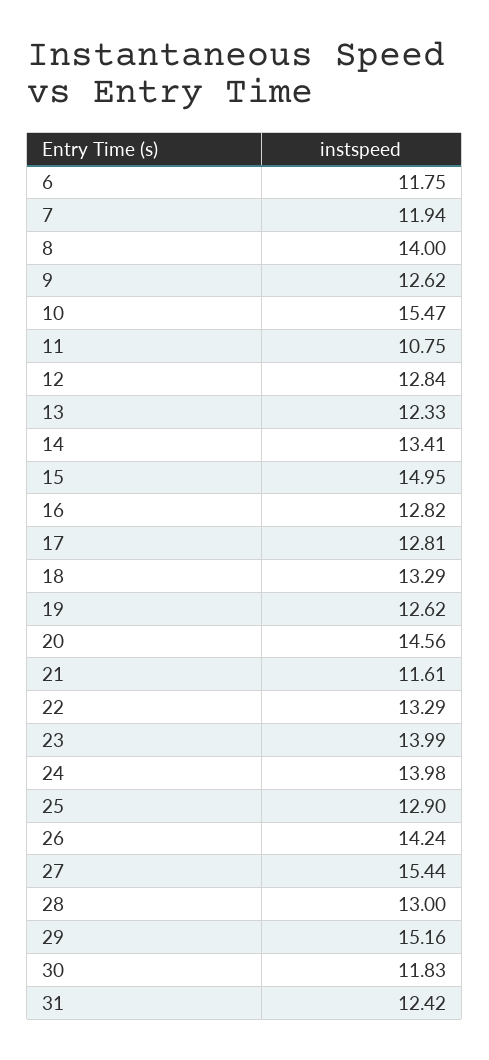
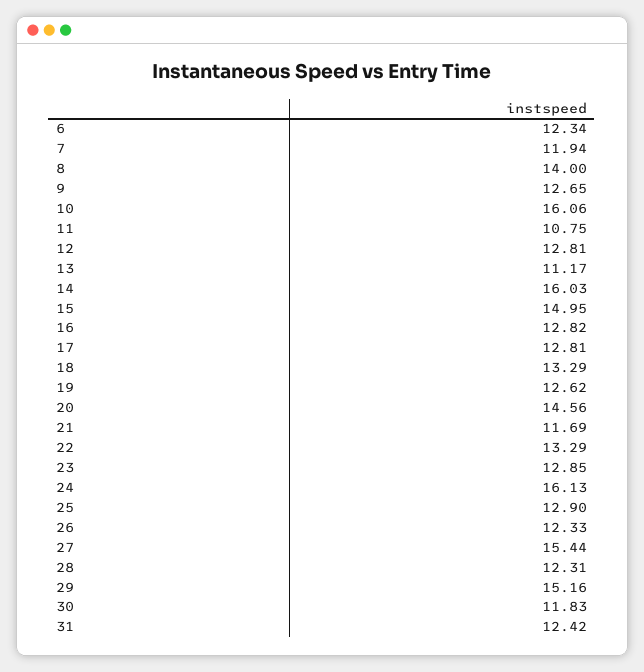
  {
-   "6": 11.75,
+   "6": 12.34,
    "7": 11.94,
    "8": 14,
-   "9": 12.62,
+   "9": 12.65,
-   "10": 15.47,
+   "10": 16.06,
    "11": 10.75,
-   "12": 12.84,
+   "12": 12.81,
-   "13": 12.33,
+   "13": 11.17,
-   "14": 13.41,
+   "14": 16.03,
    "15": 14.95,
    "16": 12.82,
    "17": 12.81,
    "18": 13.29,
    "19": 12.62,
    "20": 14.56,
-   "21": 11.61,
+   "21": 11.69,
    "22": 13.29,
-   "23": 13.99,
+   "23": 12.85,
-   "24": 13.98,
+   "24": 16.13,
    "25": 12.9,
-   "26": 14.24,
+   "26": 12.33,
    "27": 15.44,
-   "28": 13,
+   "28": 12.31,
    "29": 15.16,
    "30": 11.83,
    "31": 12.42
  }

